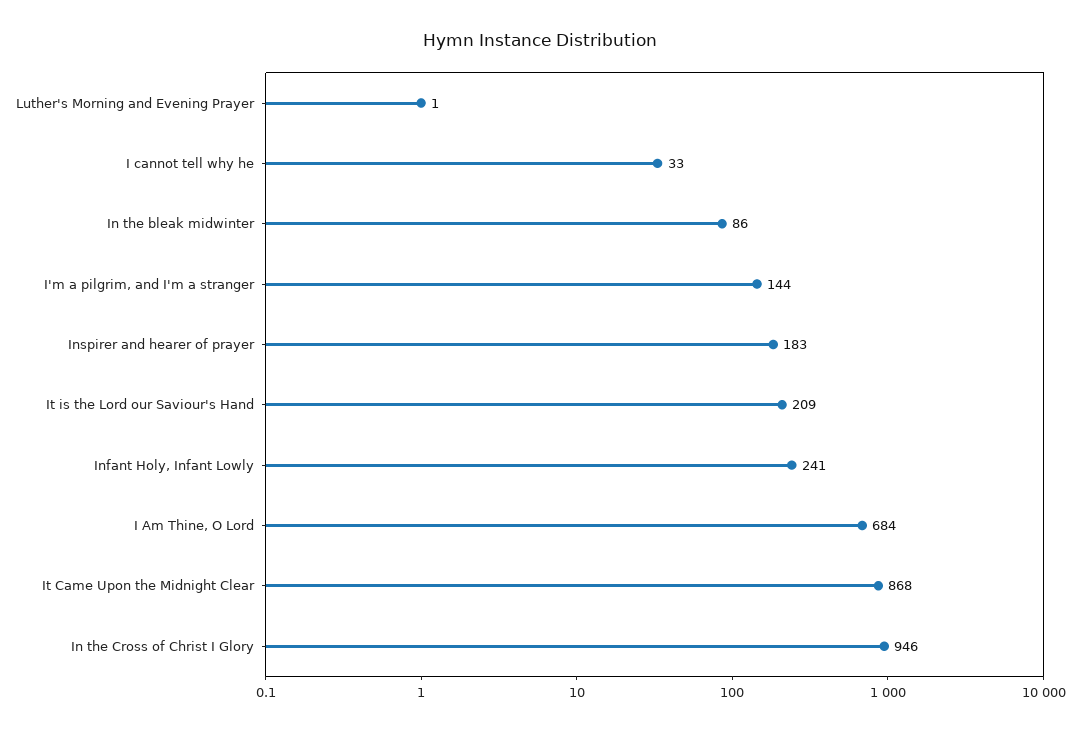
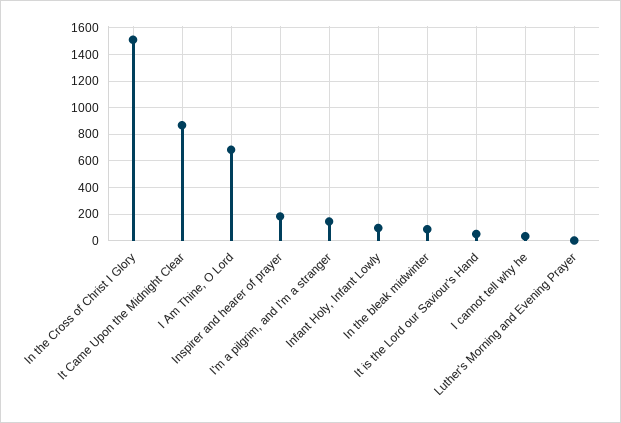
  {
    "Luther's Morning and Evening Prayer": 1,
    "I cannot tell why he": 33,
    "In the bleak midwinter": 86,
    "I'm a pilgrim, and I'm a stranger": 144,
    "Inspirer and hearer of prayer": 183,
-   "It is the Lord our Saviour's Hand": 209,
+   "It is the Lord our Saviour's Hand": 50,
-   "Infant Holy, Infant Lowly": 241,
+   "Infant Holy, Infant Lowly": 100,
    "I Am Thine, O Lord": 684,
    "It Came Upon the Midnight Clear": 868,
-   "In the Cross of Christ I Glory": 946
+   "In the Cross of Christ I Glory": 1500
  }

